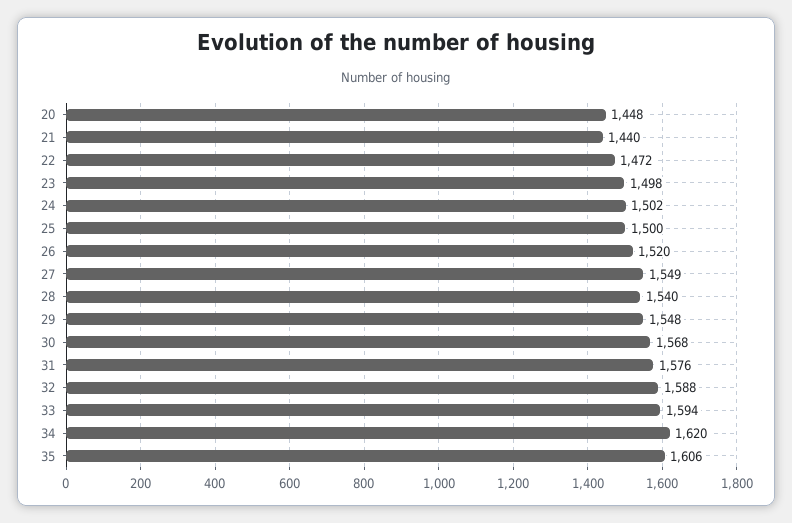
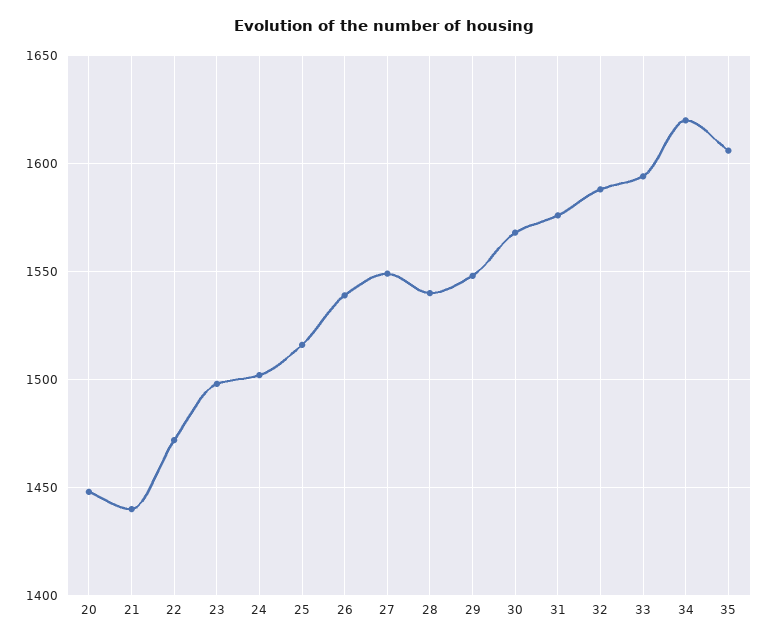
  {
    "20": 1448,
    "21": 1440,
    "22": 1472,
    "23": 1498,
    "24": 1502,
-   "25": 1500,
+   "25": 1515,
-   "26": 1520,
+   "26": 1540,
    "27": 1549,
    "28": 1540,
    "29": 1548,
    "30": 1568,
    "31": 1576,
    "32": 1588,
    "33": 1594,
    "34": 1620,
    "35": 1606
  }

